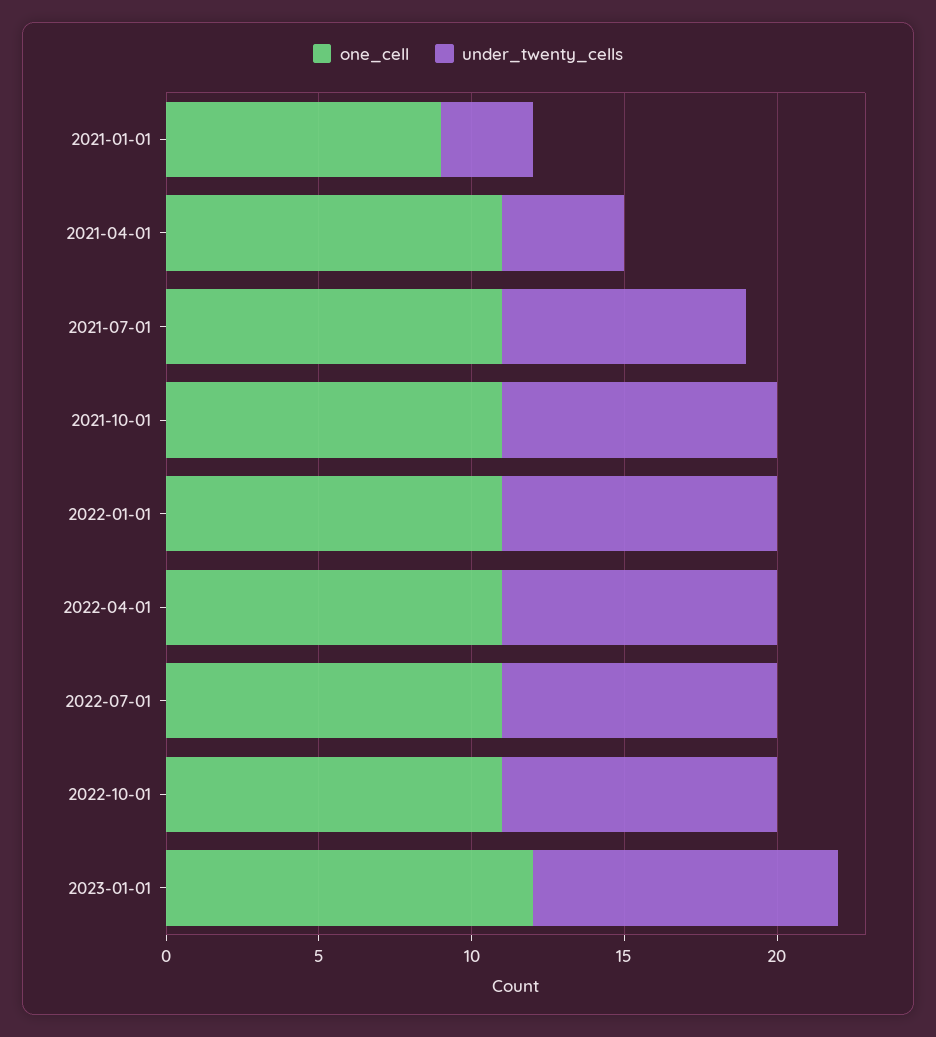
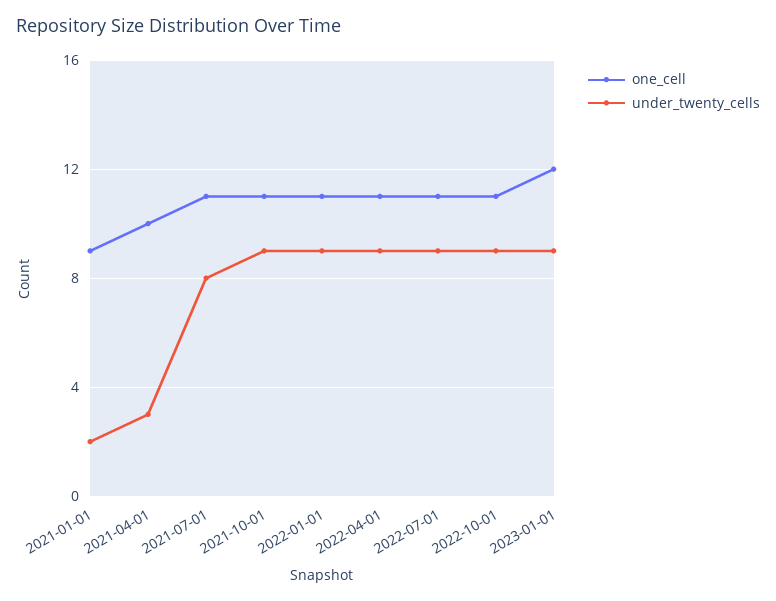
  {
    "one_cell": {
      "2021-01-01": 9,
-     "2021-04-01": 11,
+     "2021-04-01": 10,
      "2021-07-01": 11,
      "2021-10-01": 11,
      "2022-01-01": 11,
      "2022-04-01": 11,
      "2022-07-01": 11,
      "2022-10-01": 11,
      "2023-01-01": 12
    },
    "under_twenty_cells": {
-     "2021-01-01": 3,
+     "2021-01-01": 2,
-     "2021-04-01": 4,
+     "2021-04-01": 3,
      "2021-07-01": 8,
      "2021-10-01": 9,
      "2022-01-01": 9,
      "2022-04-01": 9,
      "2022-07-01": 9,
      "2022-10-01": 9,
-     "2023-01-01": 10
+     "2023-01-01": 9
    }
  }

